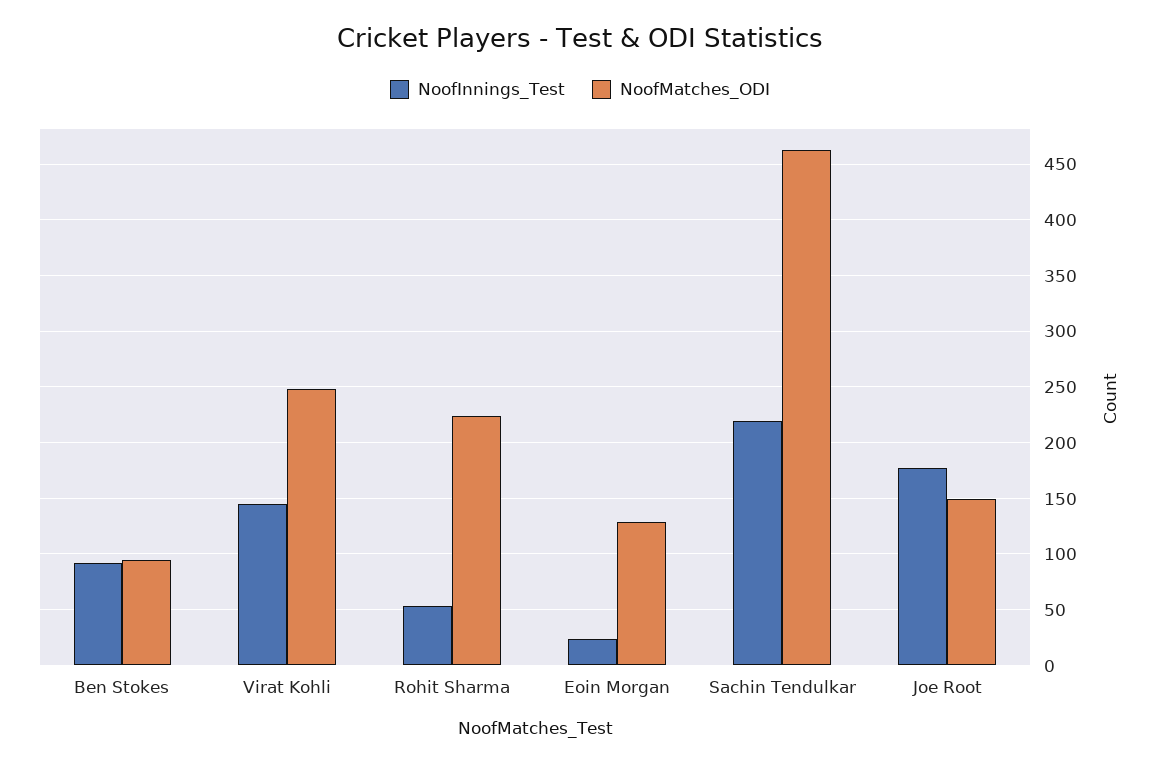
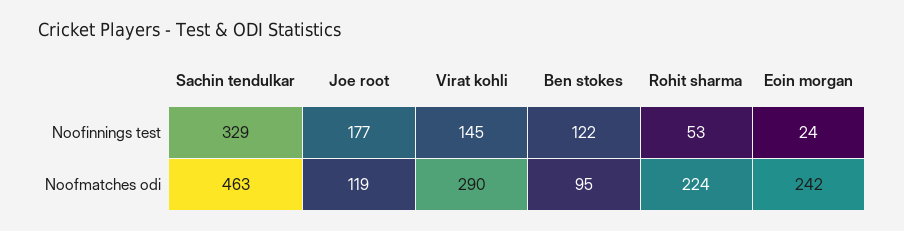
  {
    "NoofInnings_Test": {
-     "Ben Stokes": 90,
+     "Ben Stokes": 122,
      "Virat Kohli": 145,
      "Rohit Sharma": 53,
      "Eoin Morgan": 24,
-     "Sachin Tendulkar": 220,
+     "Sachin Tendulkar": 329,
      "Joe Root": 177
    },
    "NoofMatches_ODI": {
      "Ben Stokes": 95,
-     "Virat Kohli": 250,
+     "Virat Kohli": 290,
      "Rohit Sharma": 224,
-     "Eoin Morgan": 130,
+     "Eoin Morgan": 242,
      "Sachin Tendulkar": 463,
-     "Joe Root": 150
+     "Joe Root": 119
    }
  }

